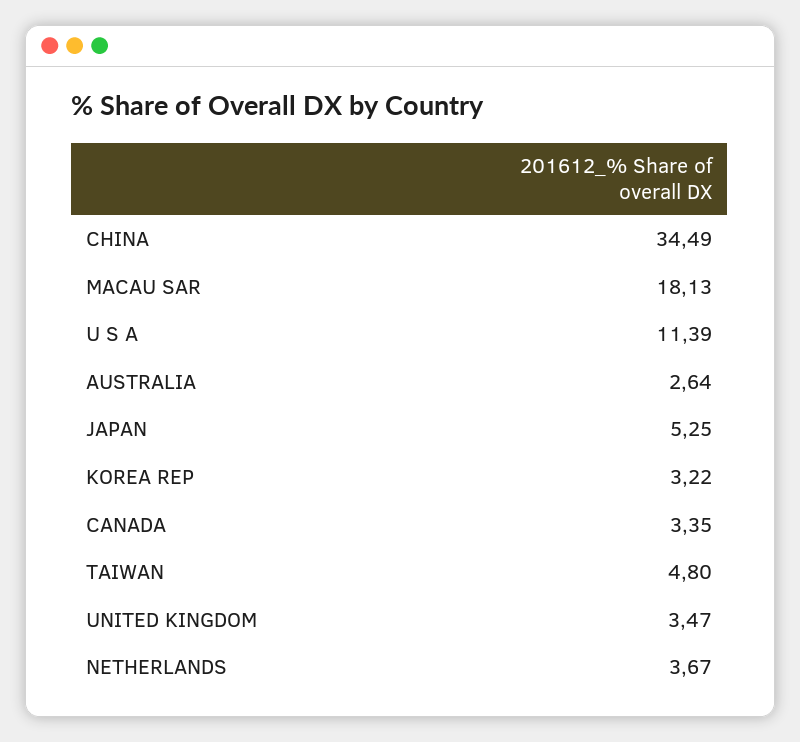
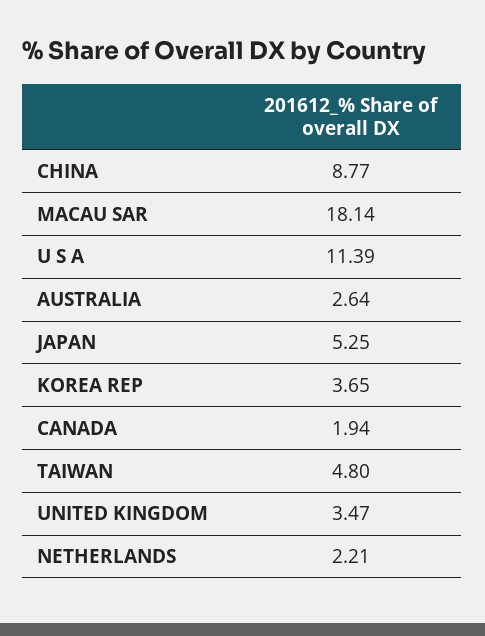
  {
-   "CHINA": 34.49,
+   "CHINA": 8.77,
-   "MACAU SAR": 18.13,
+   "MACAU SAR": 18.14,
    "U S A": 11.39,
    "AUSTRALIA": 2.64,
    "JAPAN": 5.25,
-   "KOREA REP": 3.22,
+   "KOREA REP": 3.65,
-   "CANADA": 3.35,
+   "CANADA": 1.94,
    "TAIWAN": 4.8,
    "UNITED KINGDOM": 3.47,
-   "NETHERLANDS": 3.67
+   "NETHERLANDS": 2.21
  }

